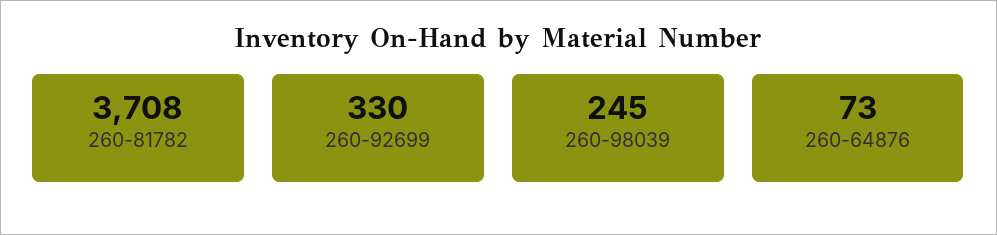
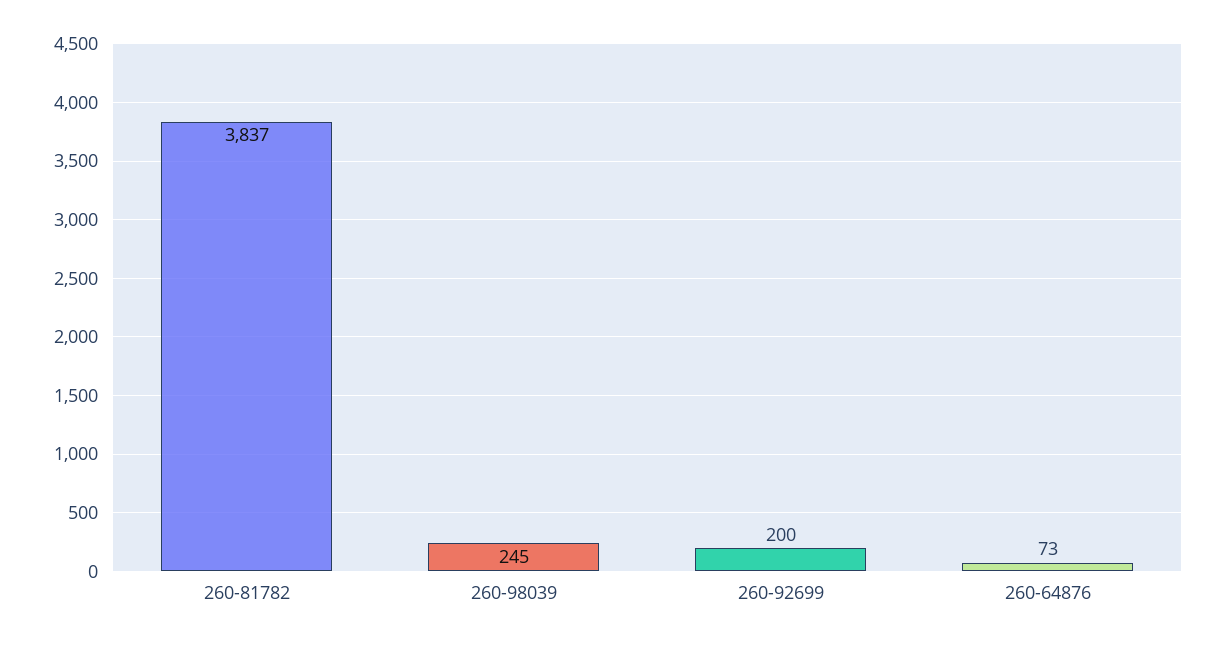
  {
-   "260-81782": 3708,
+   "260-81782": 3837,
-   "260-92699": 330,
+   "260-92699": 200,
    "260-98039": 245,
    "260-64876": 73
  }

